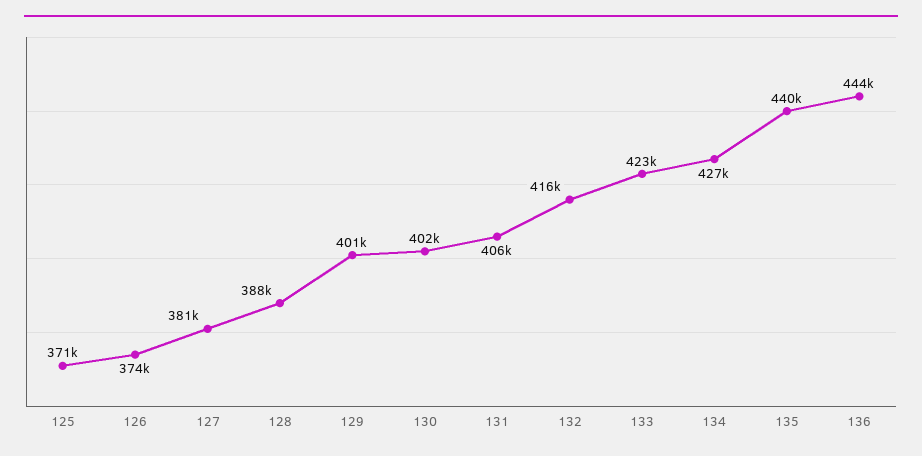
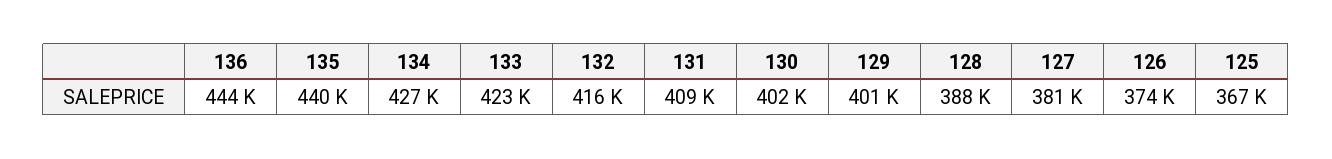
  {
-   "125": 371000,
+   "125": 367000,
    "126": 374000,
    "127": 381000,
    "128": 388000,
    "129": 401000,
    "130": 402000,
-   "131": 406000,
+   "131": 409000,
    "132": 416000,
    "133": 423000,
    "134": 427000,
    "135": 440000,
    "136": 444000
  }

